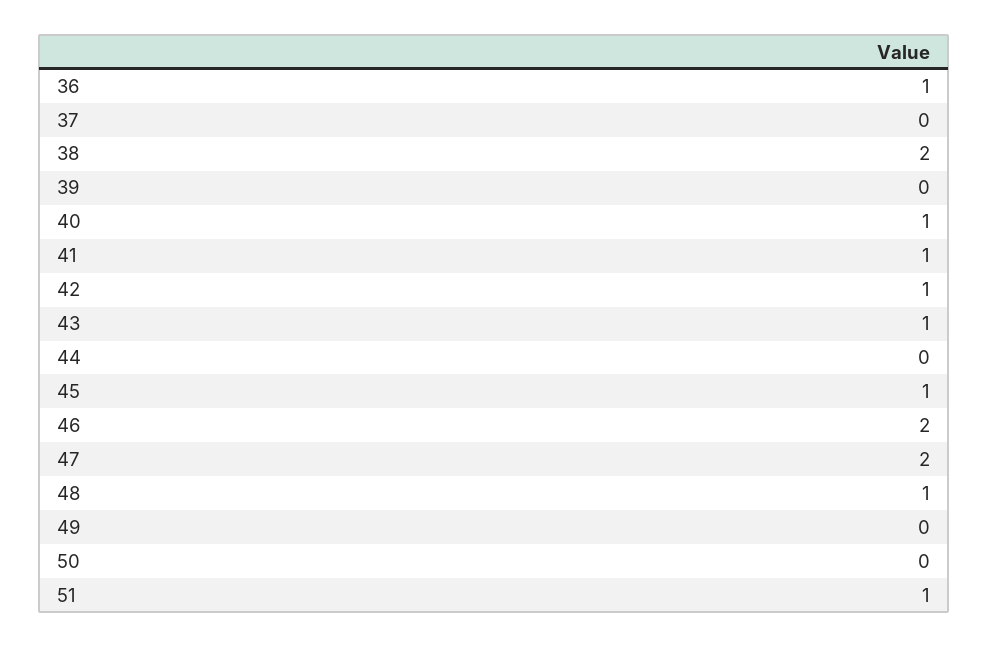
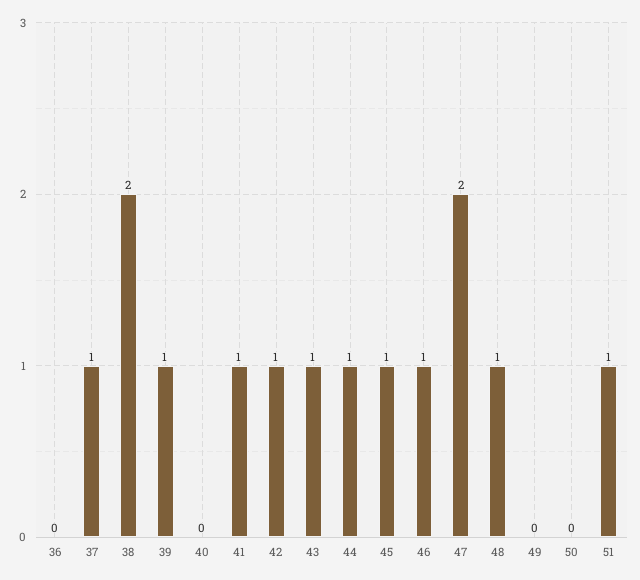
  {
-   "36": 1,
+   "36": 0,
-   "37": 0,
+   "37": 1,
    "38": 2,
-   "39": 0,
+   "39": 1,
-   "40": 1,
+   "40": 0,
    "41": 1,
    "42": 1,
    "43": 1,
-   "44": 0,
+   "44": 1,
    "45": 1,
-   "46": 2,
+   "46": 1,
    "47": 2,
    "48": 1,
    "49": 0,
    "50": 0,
    "51": 1
  }

